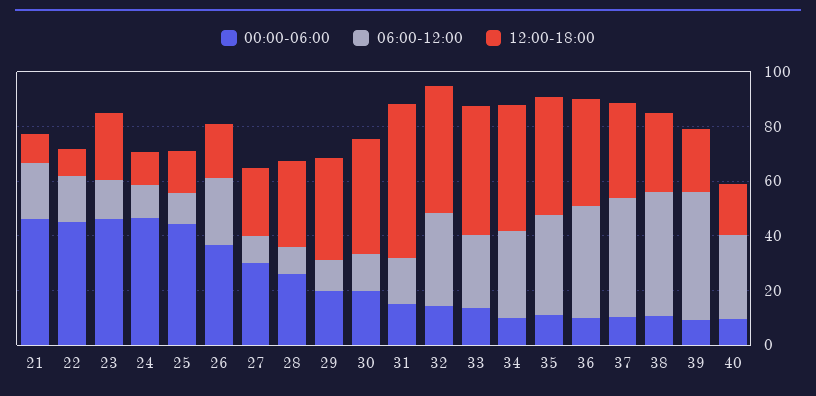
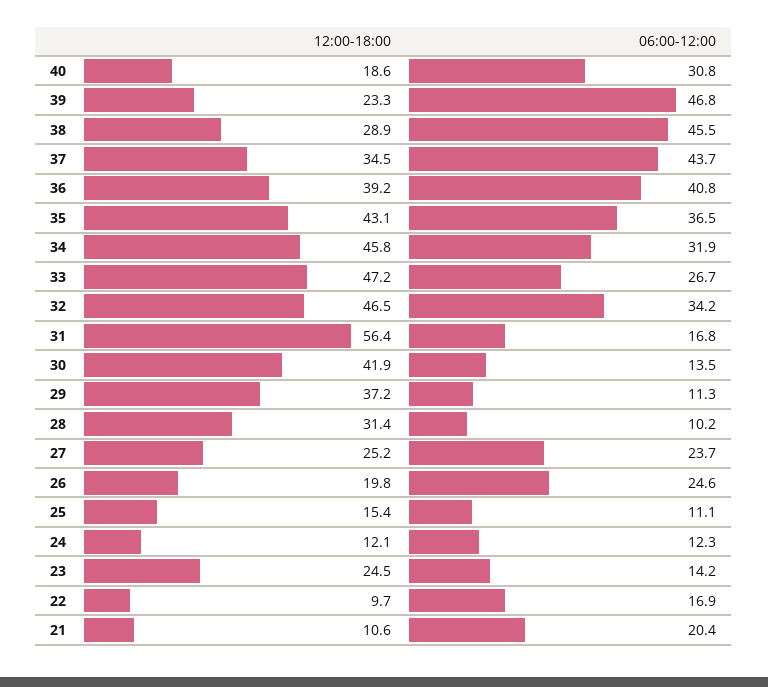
  {
-   "00:00-06:00": {
-     "21": 45,
-     "22": 45,
-     "23": 45,
-     "24": 45,
-     "25": 45,
-     "26": 35,
-     "27": 30,
-     "28": 25,
-     "29": 20,
-     "30": 20,
-     "31": 15,
-     "32": 15,
-     "33": 15,
-     "34": 10,
-     "35": 10,
-     "36": 10,
-     "37": 10,
-     "38": 10,
-     "39": 10,
-     "40": 10
-   },
    "06:00-12:00": {
      "21": 20.4,
      "22": 16.9,
      "23": 14.2,
      "24": 12.3,
      "25": 11.1,
      "26": 24.6,
-     "27": 10,
+     "27": 23.7,
      "28": 10.2,
      "29": 11.3,
      "30": 13.5,
      "31": 16.8,
      "32": 34.2,
      "33": 26.7,
      "34": 31.9,
      "35": 36.5,
      "36": 40.8,
      "37": 43.7,
      "38": 45.5,
      "39": 46.8,
      "40": 30.8
    },
    "12:00-18:00": {
      "21": 10.6,
      "22": 9.7,
      "23": 24.5,
      "24": 12.1,
      "25": 15.4,
      "26": 19.8,
      "27": 25.2,
      "28": 31.4,
      "29": 37.2,
      "30": 41.9,
      "31": 56.4,
      "32": 46.5,
      "33": 47.2,
      "34": 45.8,
      "35": 43.1,
      "36": 39.2,
      "37": 34.5,
      "38": 28.9,
      "39": 23.3,
      "40": 18.6
    }
  }

